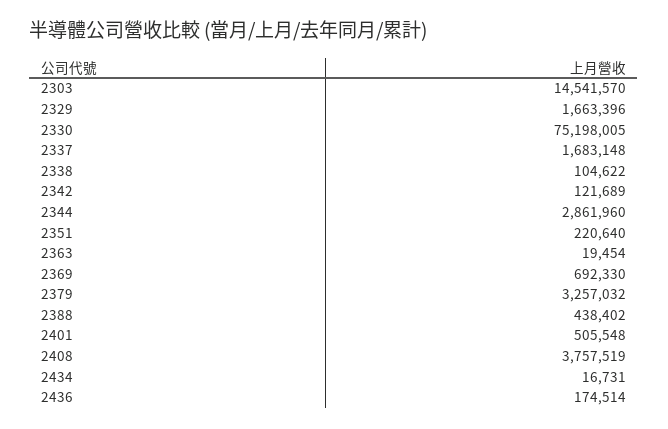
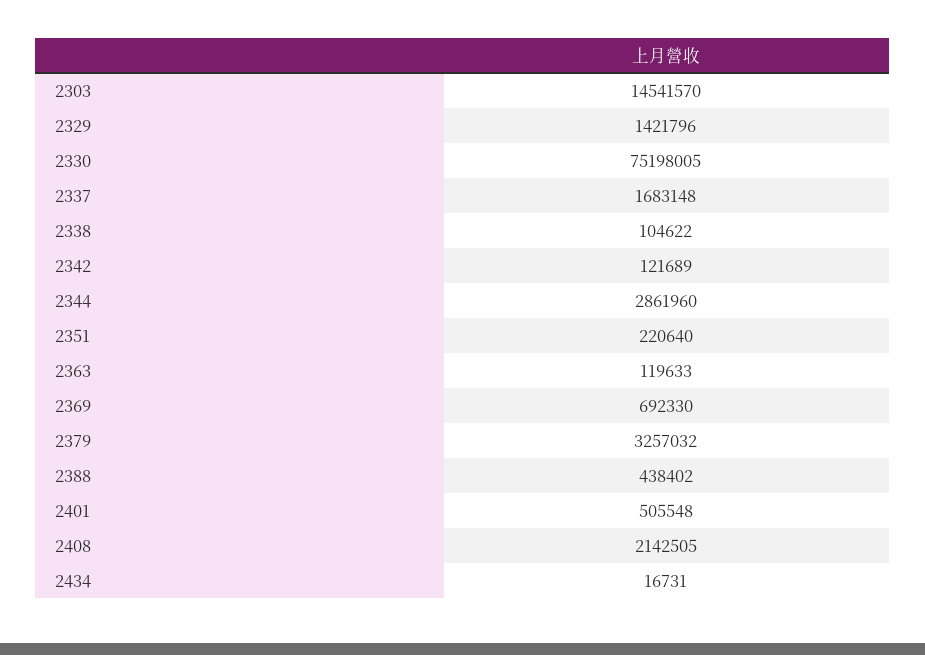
  {
    "2303": 14541570,
-   "2329": 1663396,
+   "2329": 1421796,
    "2330": 75198005,
    "2337": 1683148,
    "2338": 104622,
    "2342": 121689,
    "2344": 2861960,
    "2351": 220640,
-   "2363": 19454,
+   "2363": 119633,
    "2369": 692330,
    "2379": 3257032,
    "2388": 438402,
    "2401": 505548,
-   "2408": 3757519,
+   "2408": 2142505,
-   "2434": 16731,
+   "2434": 16731
-   "2436": 174514
  }

